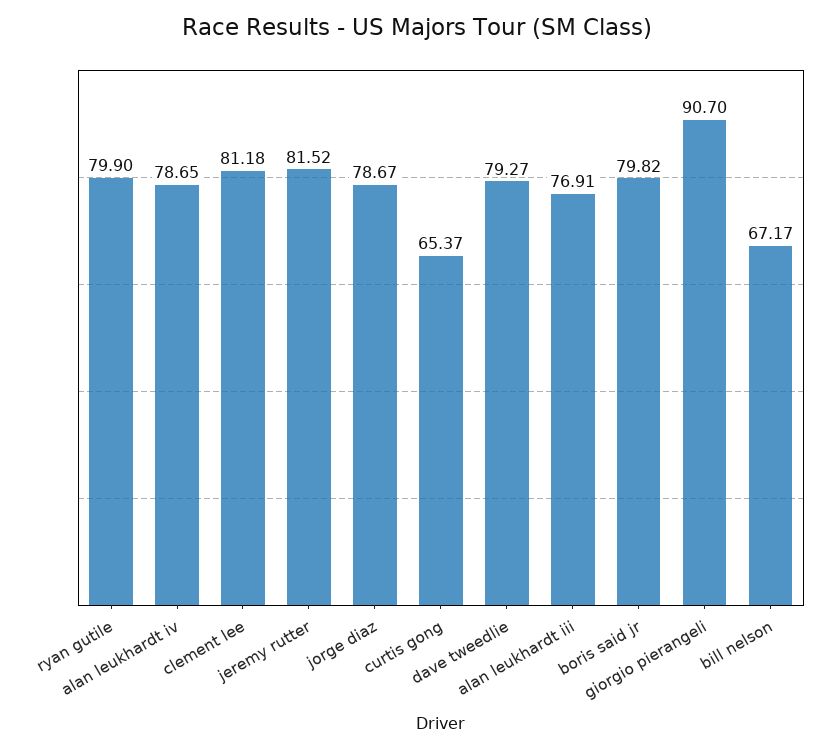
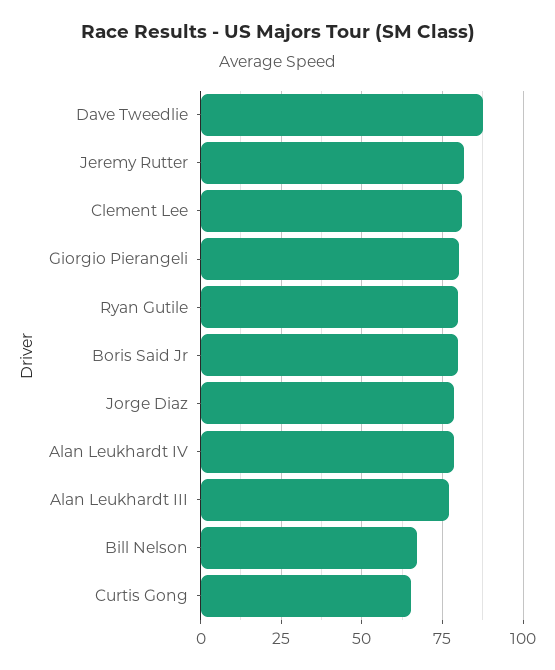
  {
    "ryan gutile": 79.9,
    "alan leukhardt iv": 78.65,
    "clement lee": 81.18,
    "jeremy rutter": 81.52,
    "jorge diaz": 78.67,
    "curtis gong": 65.37,
-   "dave tweedlie": 79.27,
+   "dave tweedlie": 87.5,
    "alan leukhardt iii": 76.91,
    "boris said jr": 79.82,
-   "giorgio pierangeli": 90.7,
+   "giorgio pierangeli": 80,
    "bill nelson": 67.17
  }

